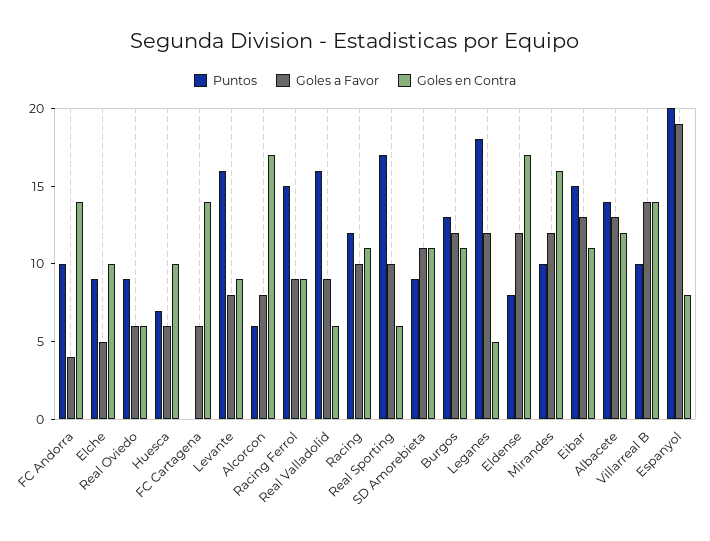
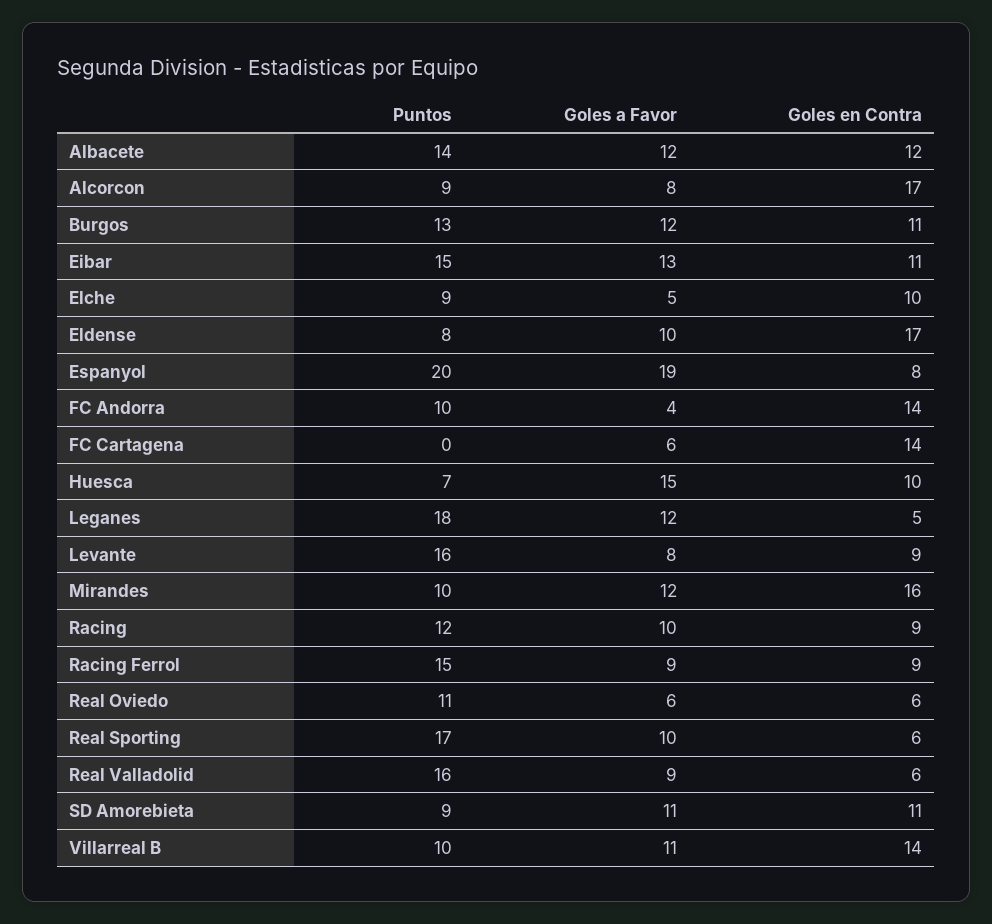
  {
    "Puntos": {
      "FC Andorra": 10,
      "Elche": 9,
-     "Real Oviedo": 9,
+     "Real Oviedo": 11,
      "Huesca": 7,
      "FC Cartagena": 0,
      "Levante": 16,
-     "Alcorcon": 6,
+     "Alcorcon": 9,
      "Racing Ferrol": 15,
      "Real Valladolid": 16,
      "Racing": 12,
      "Real Sporting": 17,
      "SD Amorebieta": 9,
      "Burgos": 13,
      "Leganes": 18,
      "Eldense": 8,
      "Mirandes": 10,
      "Eibar": 15,
      "Albacete": 14,
      "Villarreal B": 10,
      "Espanyol": 20
    },
    "Goles a Favor": {
      "FC Andorra": 4,
      "Elche": 5,
      "Real Oviedo": 6,
-     "Huesca": 6,
+     "Huesca": 15,
      "FC Cartagena": 6,
      "Levante": 8,
      "Alcorcon": 8,
      "Racing Ferrol": 9,
      "Real Valladolid": 9,
      "Racing": 10,
      "Real Sporting": 10,
      "SD Amorebieta": 11,
      "Burgos": 12,
      "Leganes": 12,
-     "Eldense": 12,
+     "Eldense": 10,
      "Mirandes": 12,
      "Eibar": 13,
-     "Albacete": 13,
+     "Albacete": 12,
-     "Villarreal B": 14,
+     "Villarreal B": 11,
      "Espanyol": 19
    },
    "Goles en Contra": {
      "FC Andorra": 14,
      "Elche": 10,
      "Real Oviedo": 6,
      "Huesca": 10,
      "FC Cartagena": 14,
      "Levante": 9,
      "Alcorcon": 17,
      "Racing Ferrol": 9,
      "Real Valladolid": 6,
-     "Racing": 11,
+     "Racing": 9,
      "Real Sporting": 6,
      "SD Amorebieta": 11,
      "Burgos": 11,
      "Leganes": 5,
      "Eldense": 17,
      "Mirandes": 16,
      "Eibar": 11,
      "Albacete": 12,
      "Villarreal B": 14,
      "Espanyol": 8
    }
  }

